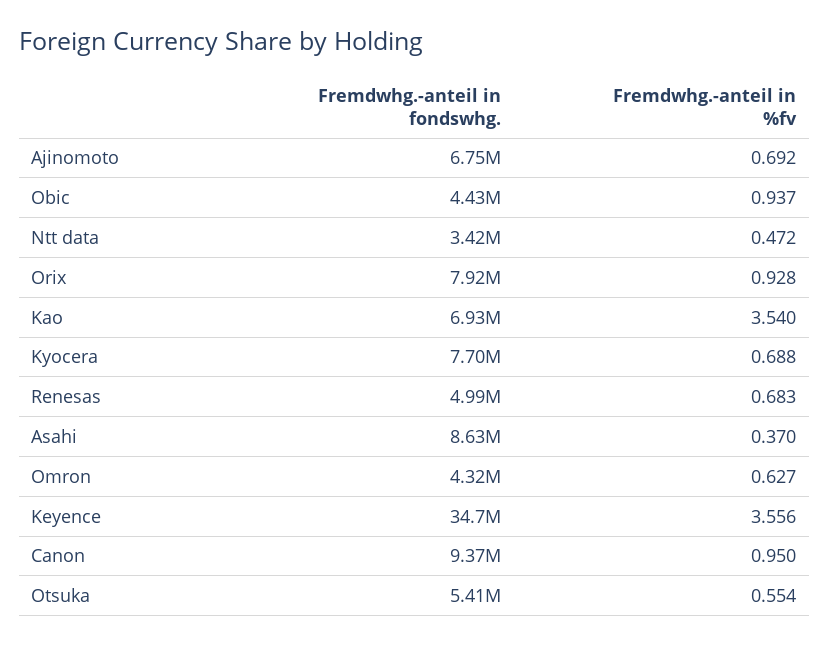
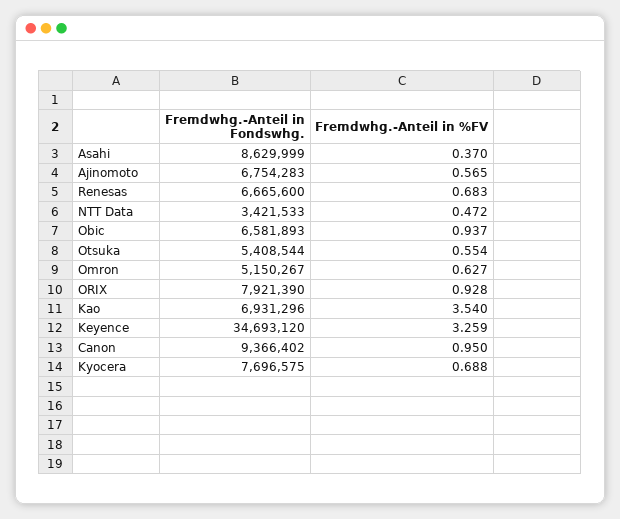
  {
    "Fremdwhg.-anteil in fondswhg.": {
      "Ajinomoto": 6754283,
-     "Obic": 4430000,
+     "Obic": 6581893,
      "Ntt data": 3421533,
      "Orix": 7921390,
      "Kao": 6931296,
      "Kyocera": 7696575,
-     "Renesas": 4990000,
+     "Renesas": 6665600,
      "Asahi": 8629999,
-     "Omron": 4320000,
+     "Omron": 5150267,
      "Keyence": 34693120,
      "Canon": 9366402,
      "Otsuka": 5408544
    },
    "Fremdwhg.-anteil in %fv": {
-     "Ajinomoto": 0.692,
+     "Ajinomoto": 0.565,
      "Obic": 0.937,
      "Ntt data": 0.472,
      "Orix": 0.928,
      "Kao": 3.54,
      "Kyocera": 0.688,
      "Renesas": 0.683,
      "Asahi": 0.37,
      "Omron": 0.627,
-     "Keyence": 3.556,
+     "Keyence": 3.259,
      "Canon": 0.95,
      "Otsuka": 0.554
    }
  }

